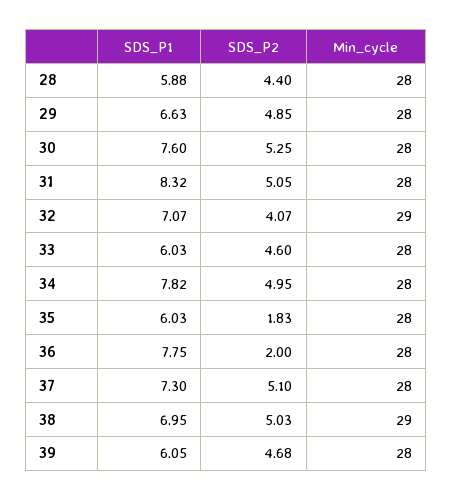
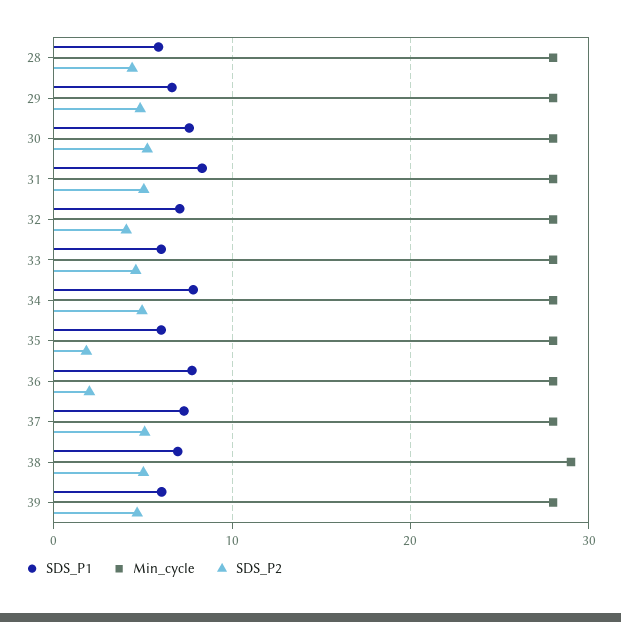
  {
    "SDS_P1": {
      "28": 5.88,
      "29": 6.63,
      "30": 7.6,
      "31": 8.32,
      "32": 7.07,
      "33": 6.03,
      "34": 7.82,
      "35": 6.03,
      "36": 7.75,
      "37": 7.3,
      "38": 6.95,
      "39": 6.05
    },
    "SDS_P2": {
      "28": 4.4,
      "29": 4.85,
      "30": 5.25,
      "31": 5.05,
      "32": 4.07,
      "33": 4.6,
      "34": 4.95,
      "35": 1.83,
      "36": 2,
      "37": 5.1,
      "38": 5.03,
      "39": 4.68
    },
    "Min_cycle": {
      "28": 28,
      "29": 28,
      "30": 28,
      "31": 28,
-     "32": 29,
+     "32": 28,
      "33": 28,
      "34": 28,
      "35": 28,
      "36": 28,
      "37": 28,
      "38": 29,
      "39": 28
    }
  }

